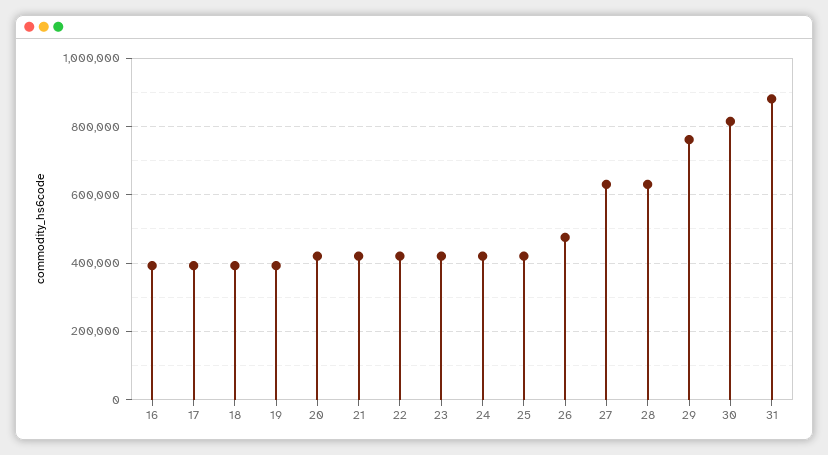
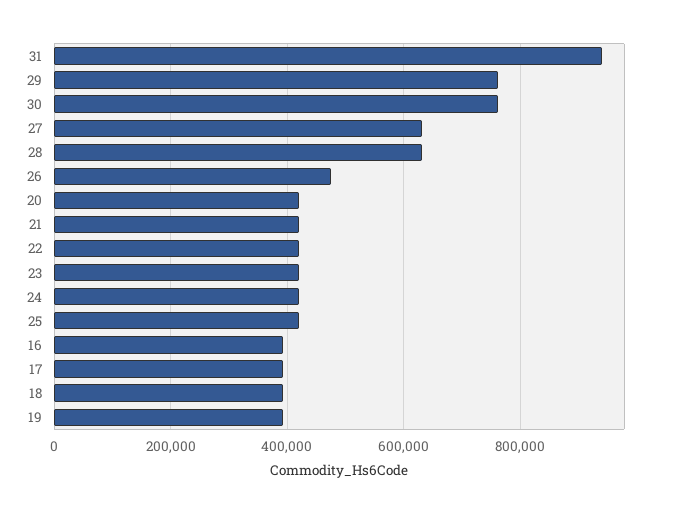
  {
    "16": 400000,
    "17": 400000,
    "18": 400000,
    "19": 400000,
    "20": 420000,
    "21": 420000,
    "22": 420000,
    "23": 420000,
    "24": 420000,
    "25": 420000,
    "26": 480000,
    "27": 640000,
    "28": 640000,
    "29": 760000,
-   "30": 820000,
+   "30": 760000,
-   "31": 880000
+   "31": 940000
  }

